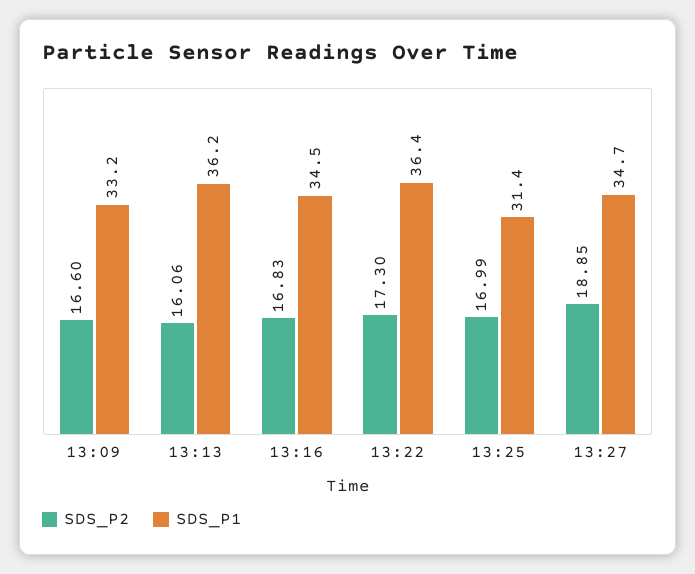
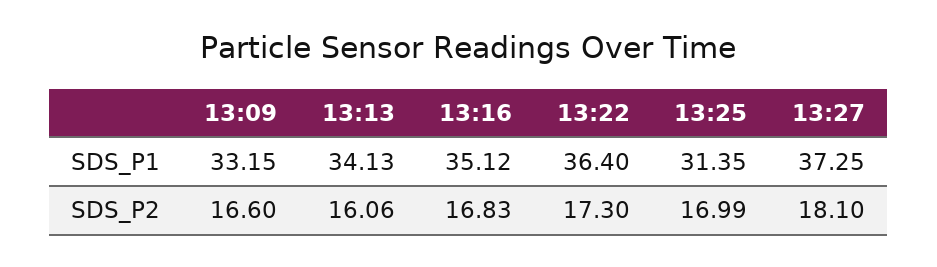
  {
    "SDS_P2": {
      "13:09": 16.6,
      "13:13": 16.06,
      "13:16": 16.83,
      "13:22": 17.3,
      "13:25": 16.99,
-     "13:27": 18.85
+     "13:27": 18.1
    },
    "SDS_P1": {
      "13:09": 33.15,
-     "13:13": 36.2,
+     "13:13": 34.13,
-     "13:16": 34.5,
+     "13:16": 35.12,
      "13:22": 36.4,
      "13:25": 31.35,
-     "13:27": 34.7
+     "13:27": 37.25
    }
  }

